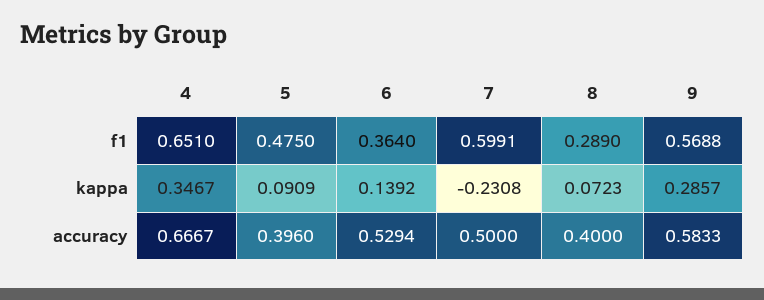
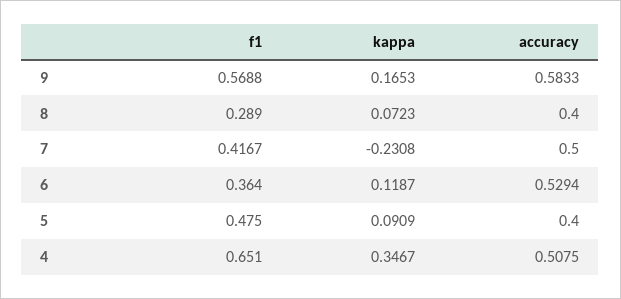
  {
    "4": {
      "f1": 0.651,
      "kappa": 0.3467,
-     "accuracy": 0.6667
+     "accuracy": 0.5075
    },
    "5": {
      "f1": 0.475,
      "kappa": 0.0909,
-     "accuracy": 0.396
+     "accuracy": 0.4
    },
    "6": {
      "f1": 0.364,
-     "kappa": 0.1392,
+     "kappa": 0.1187,
      "accuracy": 0.5294
    },
    "7": {
-     "f1": 0.5991,
+     "f1": 0.4167,
      "kappa": -0.2308,
      "accuracy": 0.5
    },
    "8": {
      "f1": 0.289,
      "kappa": 0.0723,
      "accuracy": 0.4
    },
    "9": {
      "f1": 0.5688,
-     "kappa": 0.2857,
+     "kappa": 0.1653,
      "accuracy": 0.5833
    }
  }

